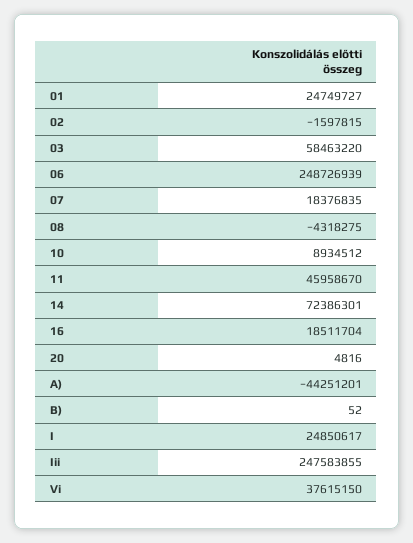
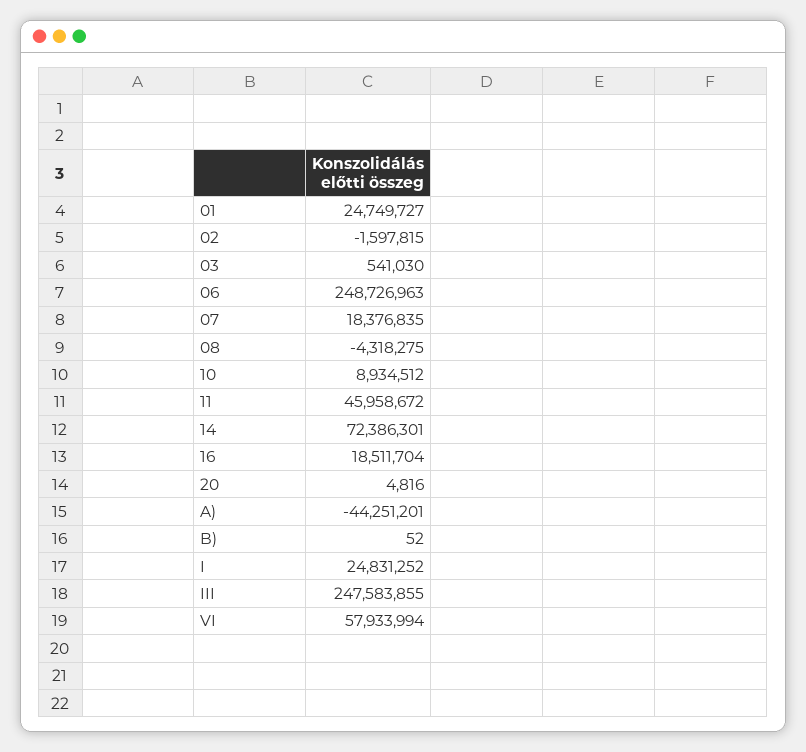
  {
    "01": 24749727,
    "02": -1597815,
-   "03": 58463220,
+   "03": 541030,
-   "06": 248726939,
+   "06": 248726963,
    "07": 18376835,
    "08": -4318275,
    "10": 8934512,
-   "11": 45958670,
+   "11": 45958672,
    "14": 72386301,
    "16": 18511704,
    "20": 4816,
    "A)": -44251201,
    "B)": 52,
-   "I": 24850617,
+   "I": 24831252,
    "Iii": 247583855,
-   "Vi": 37615150
+   "Vi": 57933994
  }

